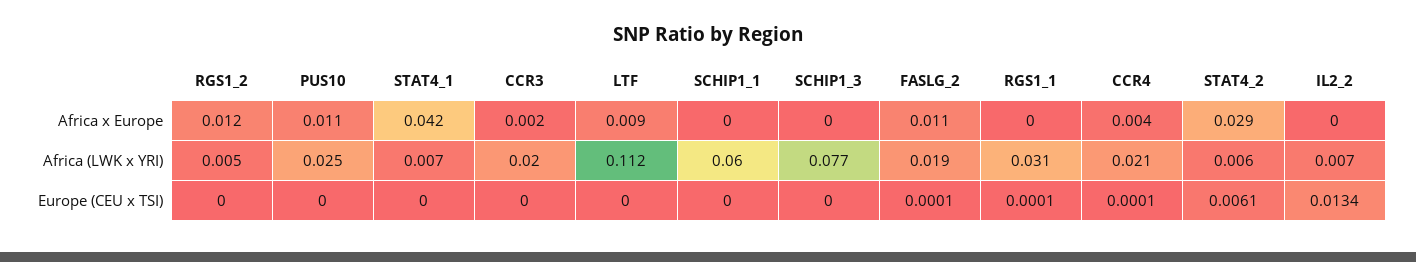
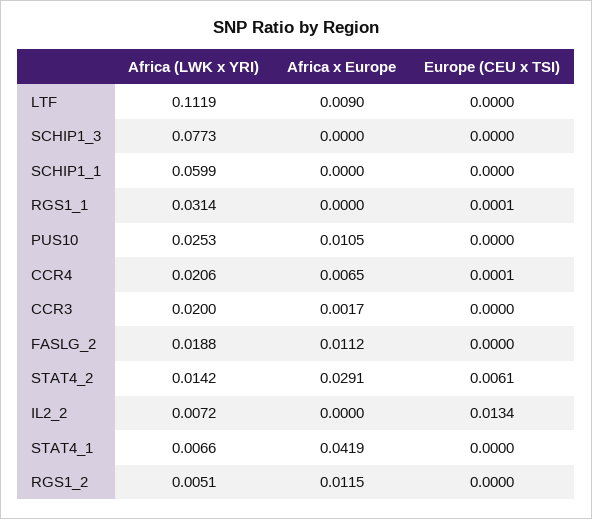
  {
    "RGS1_2": {
      "Africa x Europe": 0.0115,
      "Africa (LWK x YRI)": 0.0051,
      "Europe (CEU x TSI)": 0
    },
    "PUS10": {
      "Africa x Europe": 0.0105,
      "Africa (LWK x YRI)": 0.0253,
      "Europe (CEU x TSI)": 0
    },
    "STAT4_1": {
      "Africa x Europe": 0.0419,
      "Africa (LWK x YRI)": 0.0066,
      "Europe (CEU x TSI)": 0
    },
    "CCR3": {
      "Africa x Europe": 0.0017,
      "Africa (LWK x YRI)": 0.02,
      "Europe (CEU x TSI)": 0
    },
    "LTF": {
      "Africa x Europe": 0.009,
      "Africa (LWK x YRI)": 0.1119,
      "Europe (CEU x TSI)": 0
    },
    "SCHIP1_1": {
      "Africa x Europe": 0,
      "Africa (LWK x YRI)": 0.0599,
      "Europe (CEU x TSI)": 0
    },
    "SCHIP1_3": {
      "Africa x Europe": 0,
      "Africa (LWK x YRI)": 0.0773,
      "Europe (CEU x TSI)": 0
    },
    "FASLG_2": {
      "Africa x Europe": 0.0112,
      "Africa (LWK x YRI)": 0.0188,
-     "Europe (CEU x TSI)": 0.0001
+     "Europe (CEU x TSI)": 0
    },
    "RGS1_1": {
      "Africa x Europe": 0,
      "Africa (LWK x YRI)": 0.0314,
      "Europe (CEU x TSI)": 0.0001
    },
    "CCR4": {
-     "Africa x Europe": 0.004,
+     "Africa x Europe": 0.0065,
      "Africa (LWK x YRI)": 0.0206,
      "Europe (CEU x TSI)": 0.0001
    },
    "STAT4_2": {
      "Africa x Europe": 0.0291,
-     "Africa (LWK x YRI)": 0.006,
+     "Africa (LWK x YRI)": 0.0142,
      "Europe (CEU x TSI)": 0.0061
    },
    "IL2_2": {
      "Africa x Europe": 0,
      "Africa (LWK x YRI)": 0.0072,
      "Europe (CEU x TSI)": 0.0134
    }
  }

